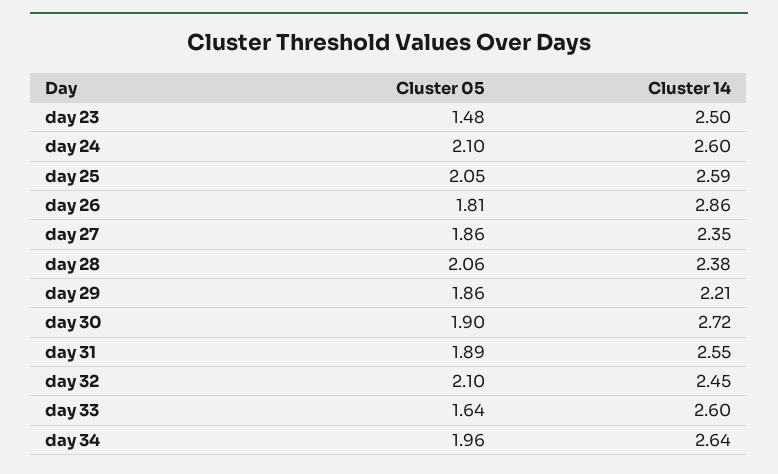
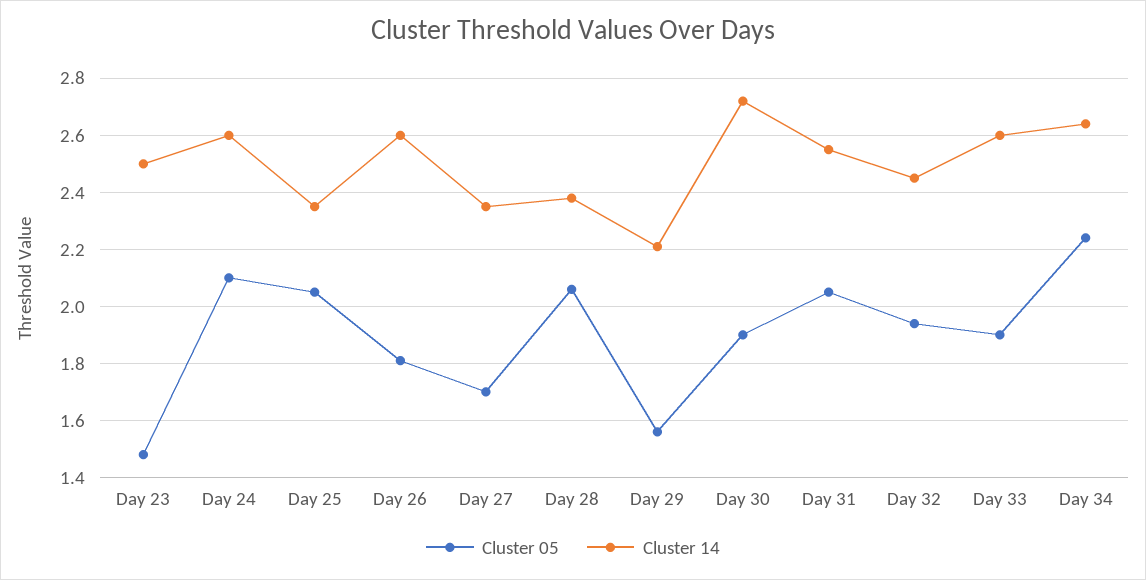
  {
    "Cluster 05": {
      "day 23": 1.48,
      "day 24": 2.1,
      "day 25": 2.05,
      "day 26": 1.81,
-     "day 27": 1.86,
+     "day 27": 1.7,
      "day 28": 2.06,
-     "day 29": 1.86,
+     "day 29": 1.55,
      "day 30": 1.9,
-     "day 31": 1.89,
+     "day 31": 2.05,
-     "day 32": 2.1,
+     "day 32": 1.95,
-     "day 33": 1.64,
+     "day 33": 1.9,
-     "day 34": 1.96
+     "day 34": 2.25
    },
    "Cluster 14": {
      "day 23": 2.5,
      "day 24": 2.6,
-     "day 25": 2.59,
+     "day 25": 2.35,
-     "day 26": 2.86,
+     "day 26": 2.6,
      "day 27": 2.35,
      "day 28": 2.38,
      "day 29": 2.21,
      "day 30": 2.72,
      "day 31": 2.55,
      "day 32": 2.45,
      "day 33": 2.6,
      "day 34": 2.64
    }
  }

